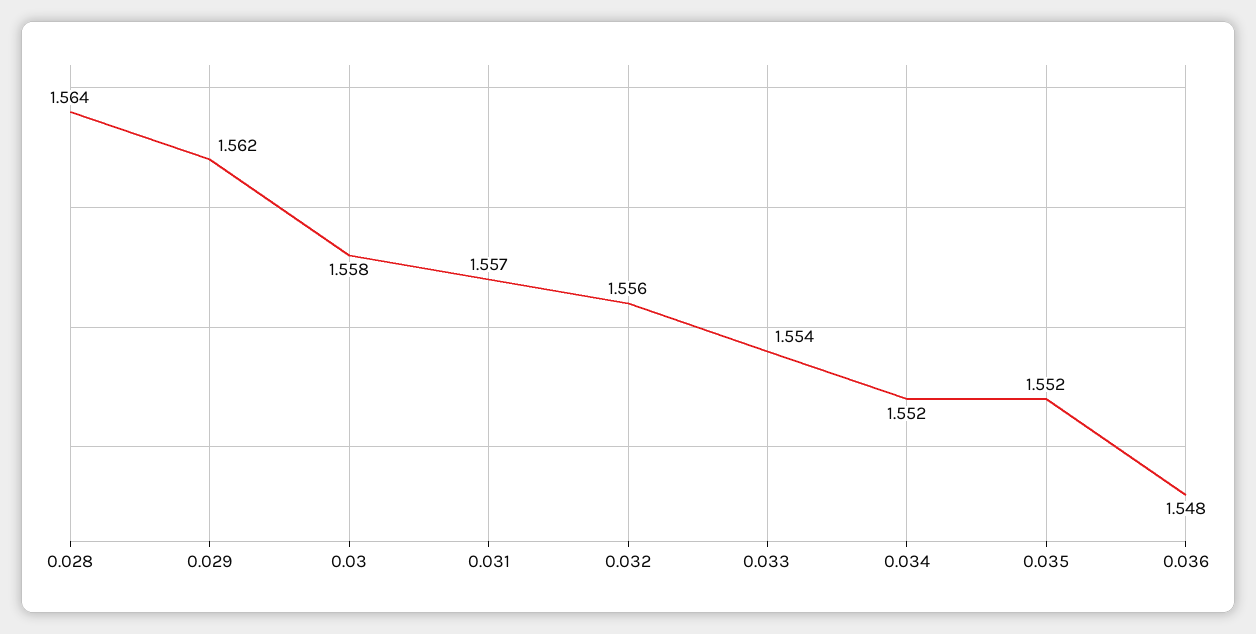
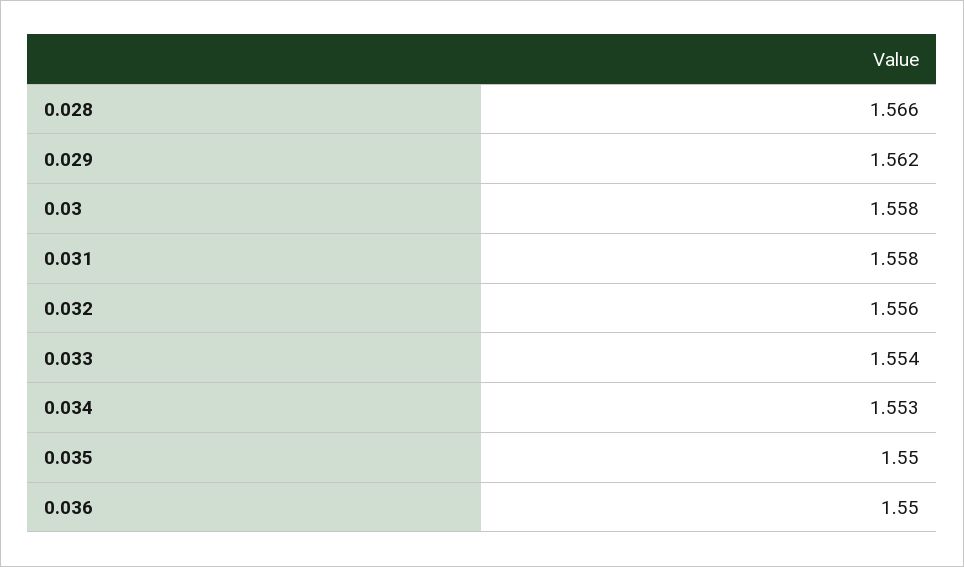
  {
-   "0.028": 1.564,
+   "0.028": 1.566,
    "0.029": 1.562,
    "0.03": 1.558,
-   "0.031": 1.557,
+   "0.031": 1.558,
    "0.032": 1.556,
    "0.033": 1.554,
-   "0.034": 1.552,
+   "0.034": 1.553,
-   "0.035": 1.552,
+   "0.035": 1.55,
-   "0.036": 1.548
+   "0.036": 1.55
  }

